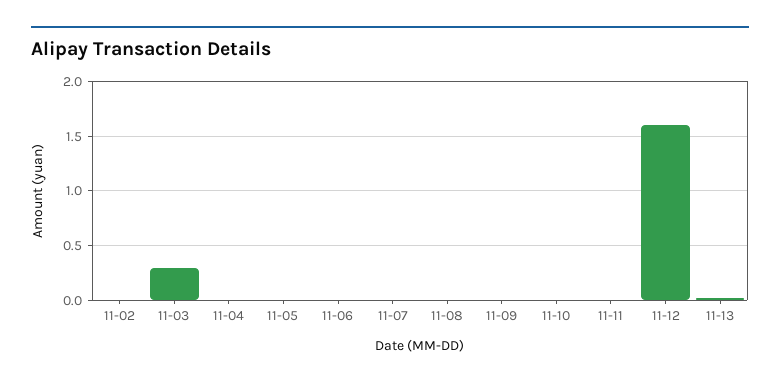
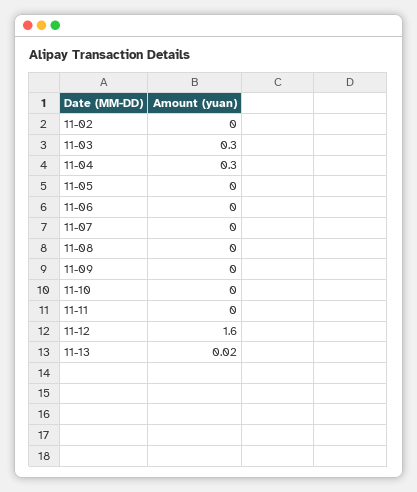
  {
    "11-02": 0,
    "11-03": 0.3,
-   "11-04": 0,
+   "11-04": 0.3,
    "11-05": 0,
    "11-06": 0,
    "11-07": 0,
    "11-08": 0,
    "11-09": 0,
    "11-10": 0,
    "11-11": 0,
    "11-12": 1.6,
    "11-13": 0.02
  }

